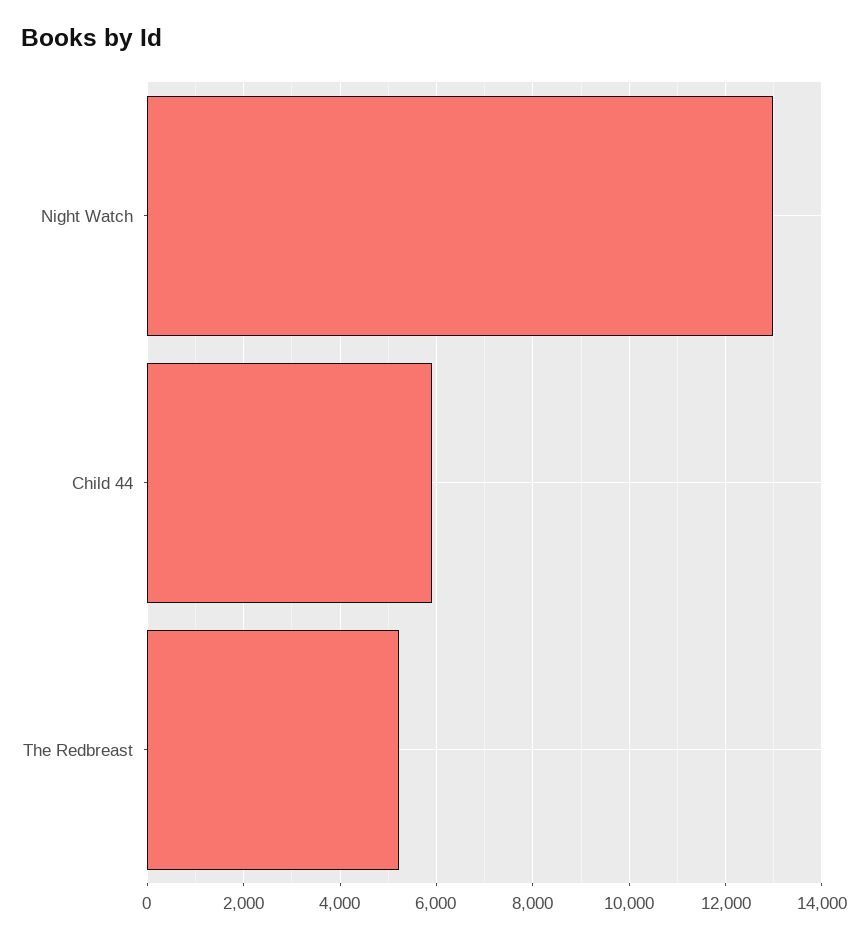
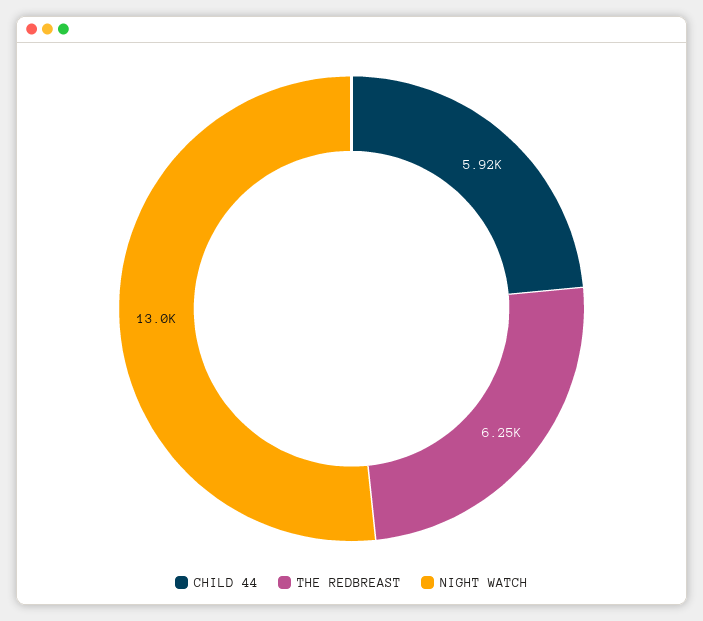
  {
    "Night Watch": 13000,
    "Child 44": 5920,
-   "The Redbreast": 5200
+   "The Redbreast": 6250
  }

